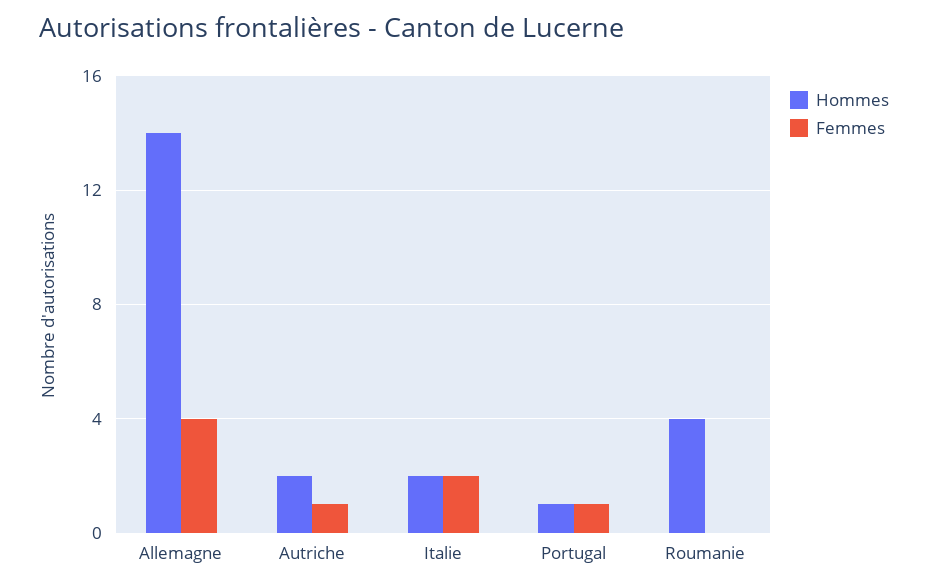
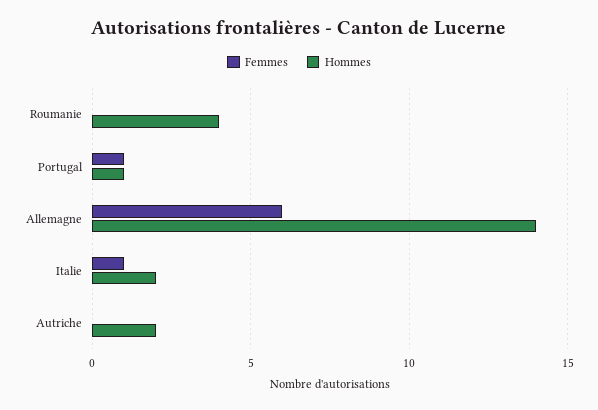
  {
    "Hommes": {
      "Allemagne": 14,
      "Autriche": 2,
      "Italie": 2,
      "Portugal": 1,
      "Roumanie": 4
    },
    "Femmes": {
-     "Allemagne": 4,
+     "Allemagne": 6,
-     "Autriche": 1,
+     "Autriche": 0,
-     "Italie": 2,
+     "Italie": 1,
      "Portugal": 1,
      "Roumanie": 0
    }
  }

